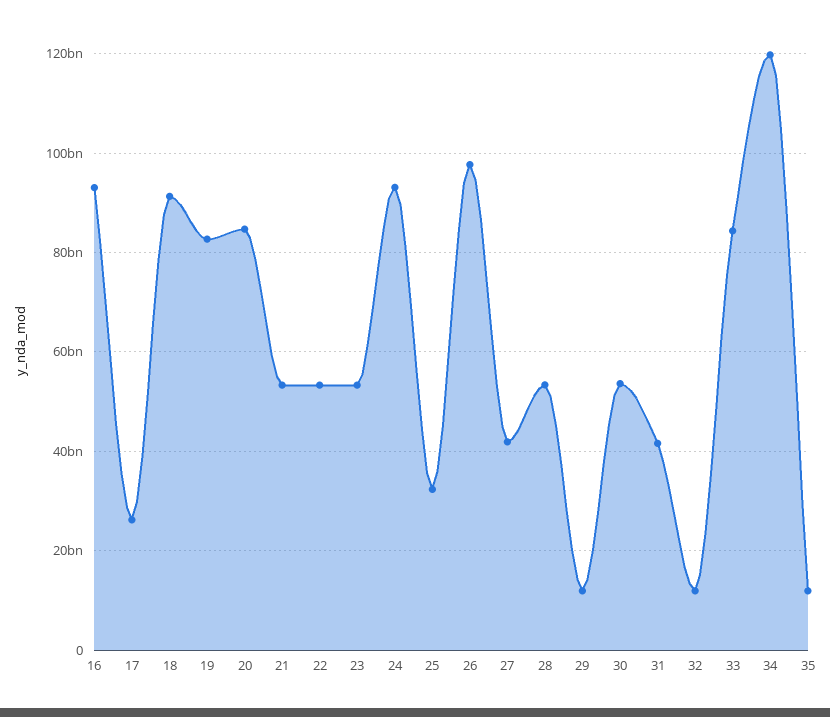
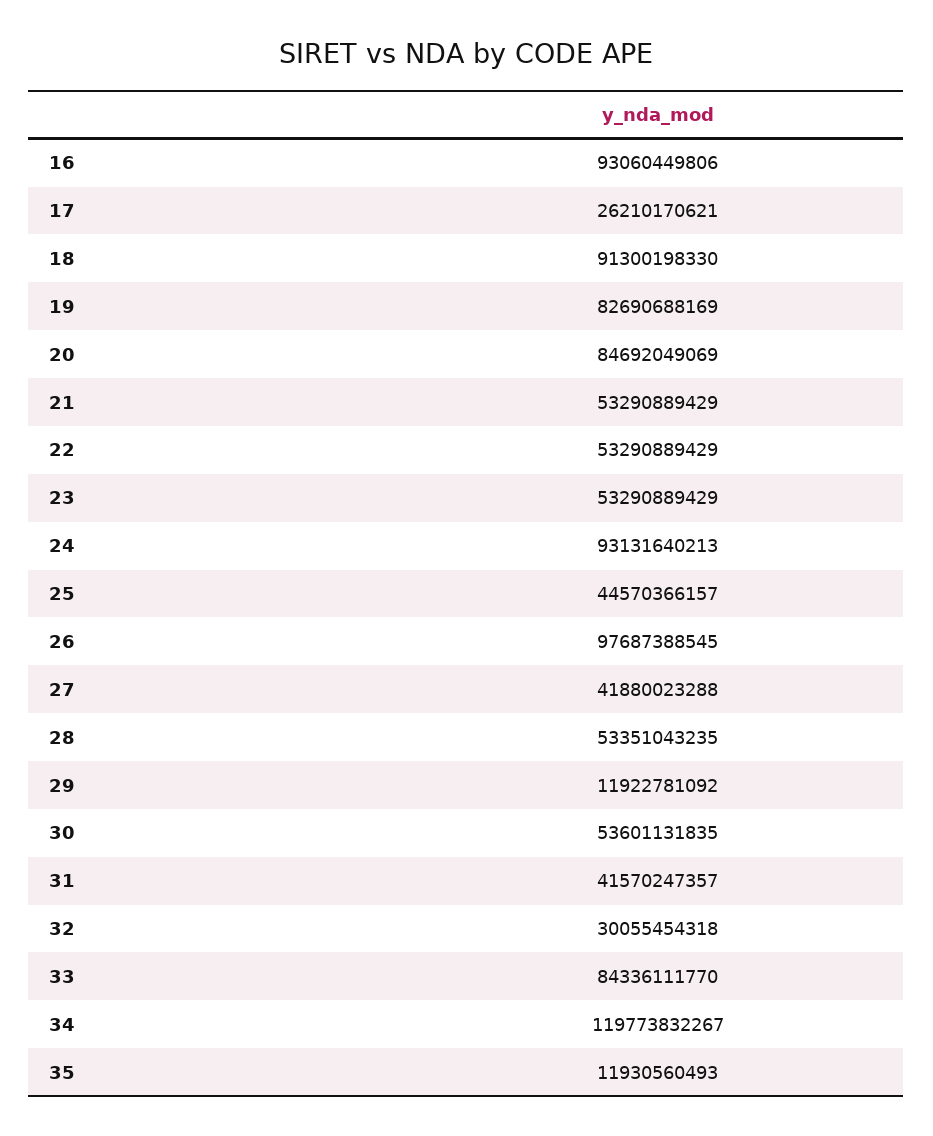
  {
    "16": 93060449806,
    "17": 26210170621,
    "18": 91300198330,
    "19": 82690688169,
    "20": 84692049069,
    "21": 53290889429,
    "22": 53290889429,
    "23": 53290889429,
    "24": 93131640213,
-   "25": 32000000000,
+   "25": 44570366157,
    "26": 97687388545,
    "27": 41880023288,
    "28": 53351043235,
    "29": 11922781092,
    "30": 53601131835,
    "31": 41570247357,
-   "32": 12000000000,
+   "32": 30055454318,
    "33": 84336111770,
    "34": 119773832267,
    "35": 11930560493
  }

